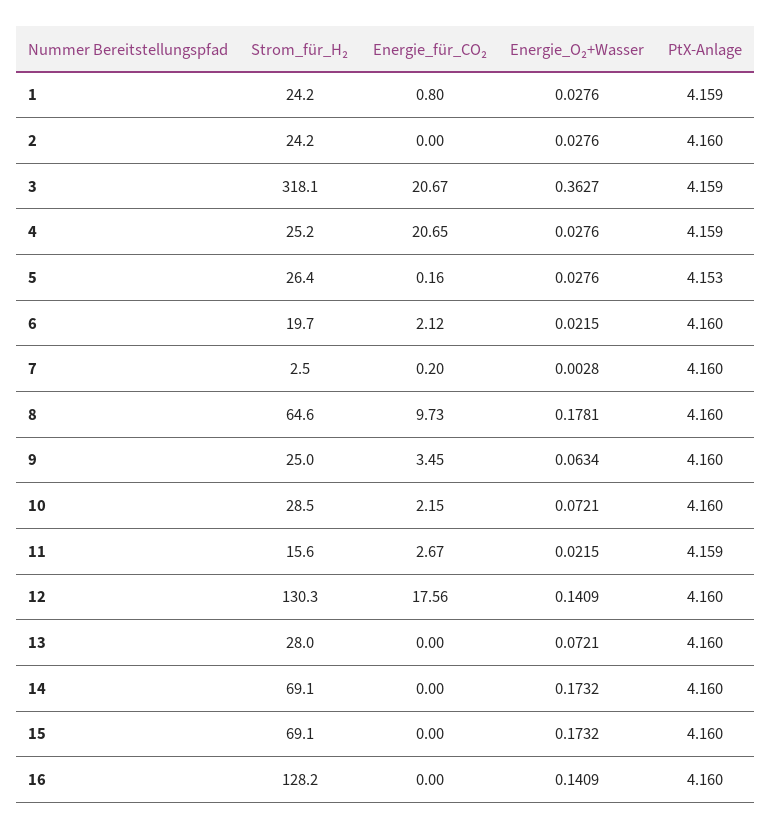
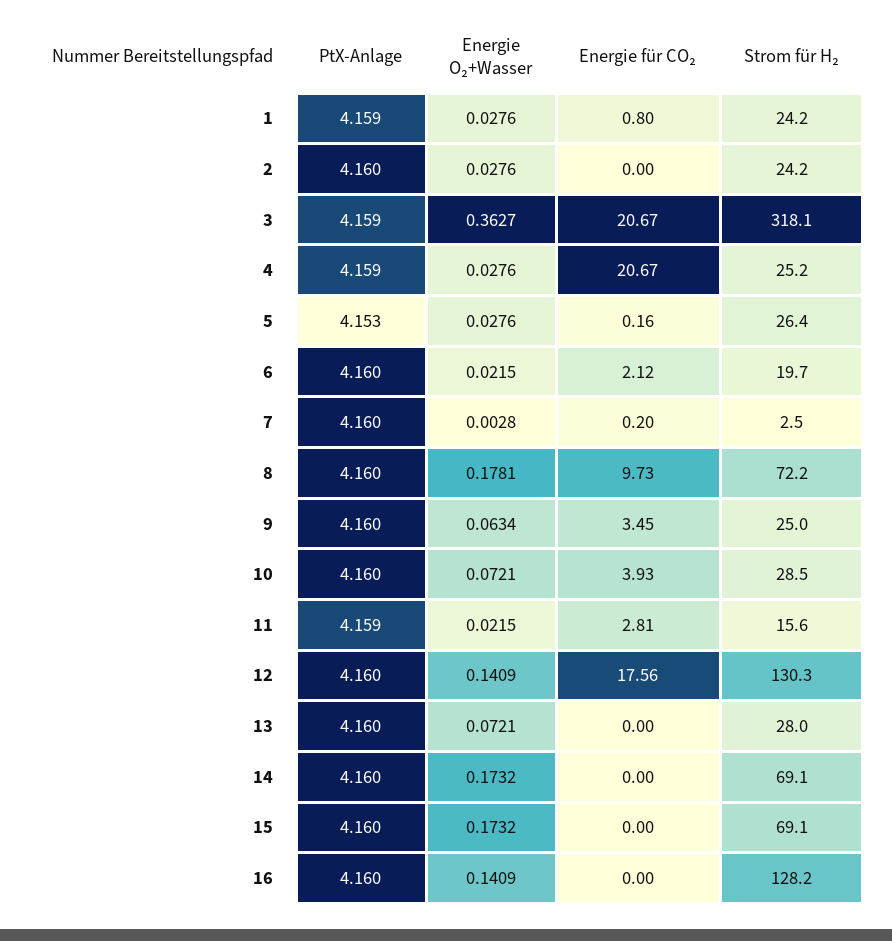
  {
    "Strom_für_H₂": {
      "1": 24.2,
      "2": 24.2,
      "3": 318.1,
      "4": 25.2,
      "5": 26.4,
      "6": 19.7,
      "7": 2.5,
-     "8": 64.6,
+     "8": 72.2,
      "9": 25,
      "10": 28.5,
      "11": 15.6,
      "12": 130.3,
      "13": 28,
      "14": 69.1,
      "15": 69.1,
      "16": 128.2
    },
    "Energie_für_CO₂": {
      "1": 0.8,
      "2": 0,
      "3": 20.67,
-     "4": 20.65,
+     "4": 20.67,
      "5": 0.16,
      "6": 2.12,
      "7": 0.2,
      "8": 9.73,
      "9": 3.45,
-     "10": 2.15,
+     "10": 3.93,
-     "11": 2.67,
+     "11": 2.81,
      "12": 17.56,
      "13": 0,
      "14": 0,
      "15": 0,
      "16": 0
    },
    "Energie_O₂+Wasser": {
      "1": 0.0276,
      "2": 0.0276,
      "3": 0.3627,
      "4": 0.0276,
      "5": 0.0276,
      "6": 0.0215,
      "7": 0.0028,
      "8": 0.1781,
      "9": 0.0634,
      "10": 0.0721,
      "11": 0.0215,
      "12": 0.1409,
      "13": 0.0721,
      "14": 0.1732,
      "15": 0.1732,
      "16": 0.1409
    },
    "PtX-Anlage": {
      "1": 4.159,
      "2": 4.16,
      "3": 4.159,
      "4": 4.159,
      "5": 4.153,
      "6": 4.16,
      "7": 4.16,
      "8": 4.16,
      "9": 4.16,
      "10": 4.16,
      "11": 4.159,
      "12": 4.16,
      "13": 4.16,
      "14": 4.16,
      "15": 4.16,
      "16": 4.16
    }
  }

